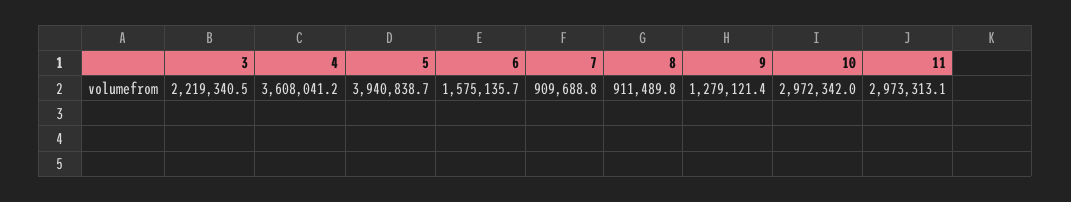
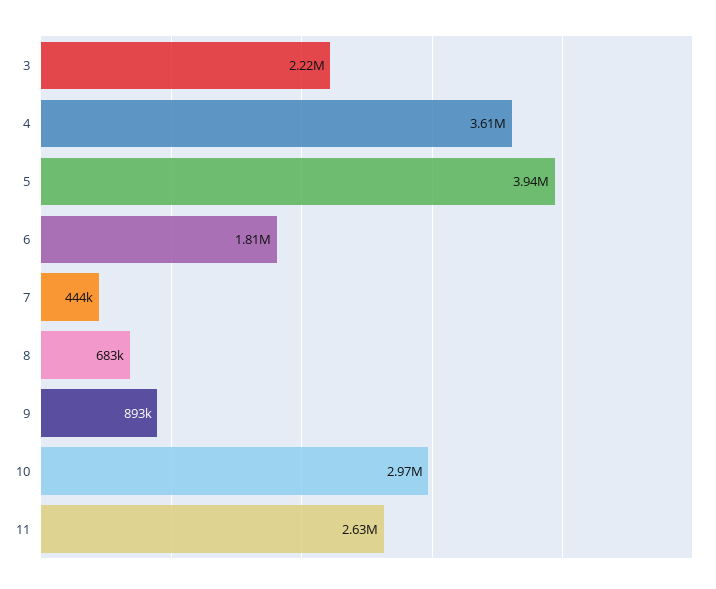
  {
    "3": 2219340.5,
    "4": 3608041.2,
    "5": 3940838.7,
-   "6": 1575135.7,
+   "6": 1810000,
-   "7": 909688.8,
+   "7": 444000,
-   "8": 911489.8,
+   "8": 683000,
-   "9": 1279121.4,
+   "9": 893000,
    "10": 2972342,
-   "11": 2973313.1
+   "11": 2630000
  }

